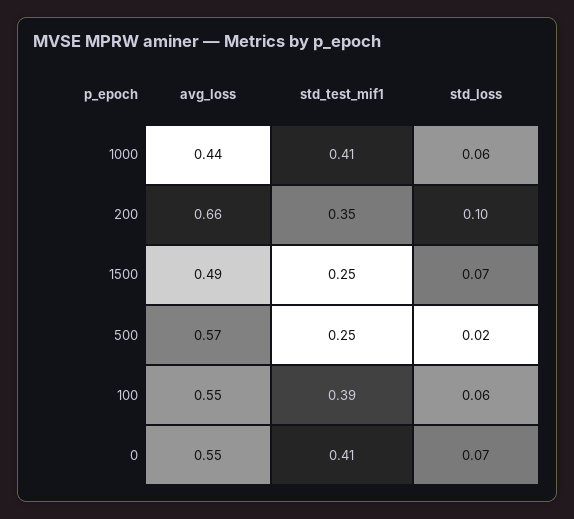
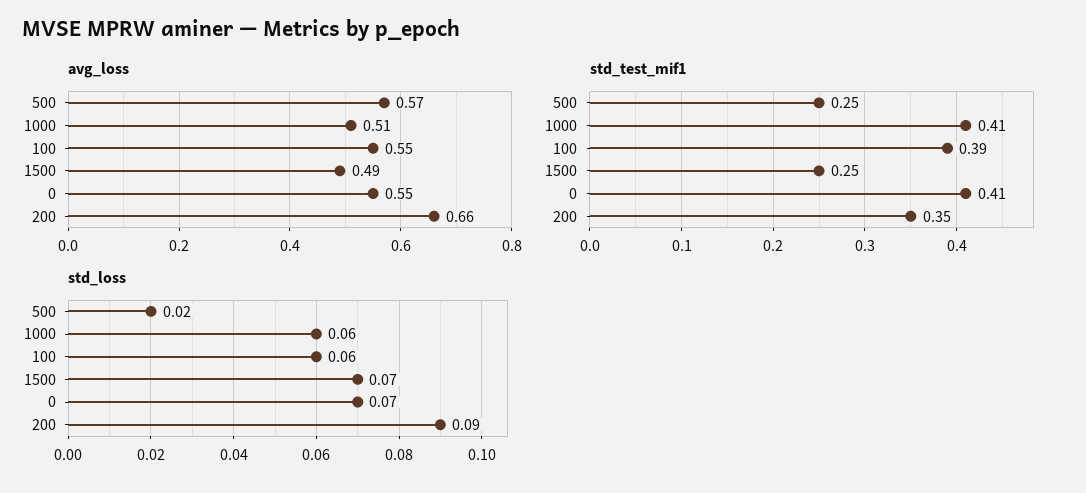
  {
    "avg_loss": {
-     "1000": 0.44,
+     "1000": 0.51,
      "200": 0.66,
      "1500": 0.49,
      "500": 0.57,
      "100": 0.55,
      "0": 0.55
    },
    "std_test_mif1": {
      "1000": 0.41,
      "200": 0.35,
      "1500": 0.25,
      "500": 0.25,
      "100": 0.39,
      "0": 0.41
    },
    "std_loss": {
      "1000": 0.06,
-     "200": 0.1,
+     "200": 0.09,
      "1500": 0.07,
      "500": 0.02,
      "100": 0.06,
      "0": 0.07
    }
  }

